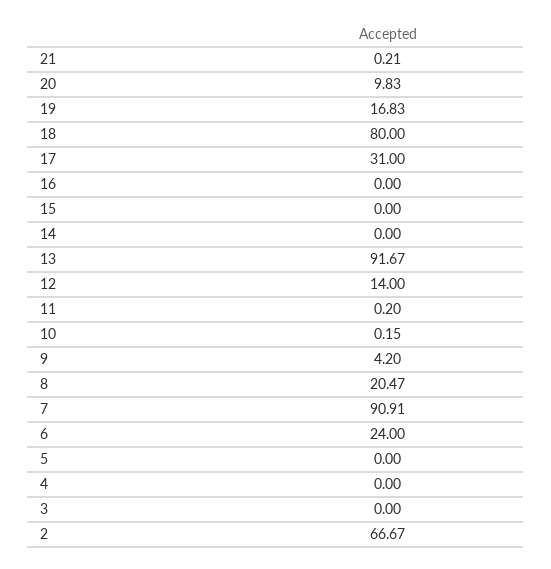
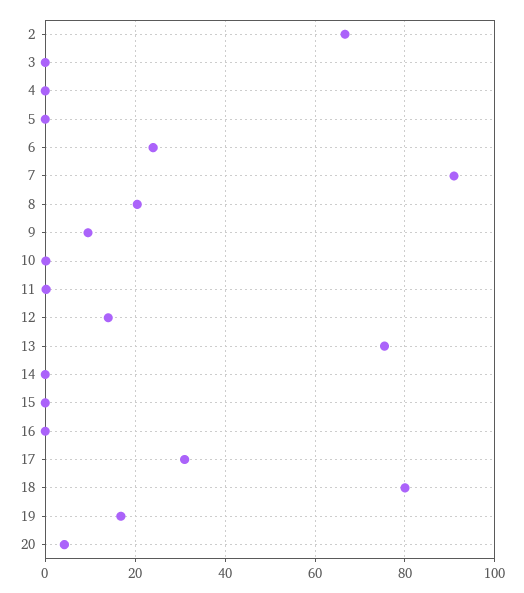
  {
-   "21": 0.21,
-   "20": 9.83,
+   "20": 4,
    "19": 16.83,
    "18": 80,
    "17": 31,
    "16": 0,
    "15": 0,
    "14": 0,
-   "13": 91.67,
+   "13": 76,
    "12": 14,
    "11": 0.2,
    "10": 0.15,
-   "9": 4.2,
+   "9": 10,
    "8": 20.47,
    "7": 90.91,
    "6": 24,
    "5": 0,
    "4": 0,
    "3": 0,
    "2": 66.67
  }

